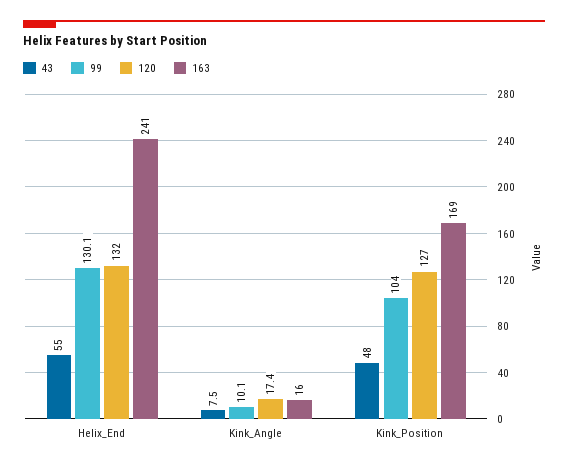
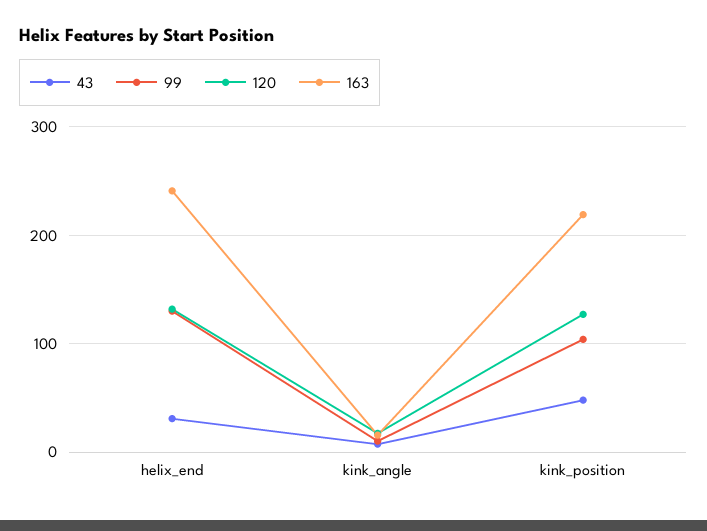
  {
    "43": {
-     "Helix_End": 55,
+     "Helix_End": 30,
      "Kink_Angle": 7.5,
      "Kink_Position": 48
    },
    "99": {
      "Helix_End": 130.1,
      "Kink_Angle": 10.1,
      "Kink_Position": 104
    },
    "120": {
      "Helix_End": 132,
      "Kink_Angle": 17.4,
      "Kink_Position": 127
    },
    "163": {
      "Helix_End": 241,
      "Kink_Angle": 16,
-     "Kink_Position": 169
+     "Kink_Position": 220
    }
  }

